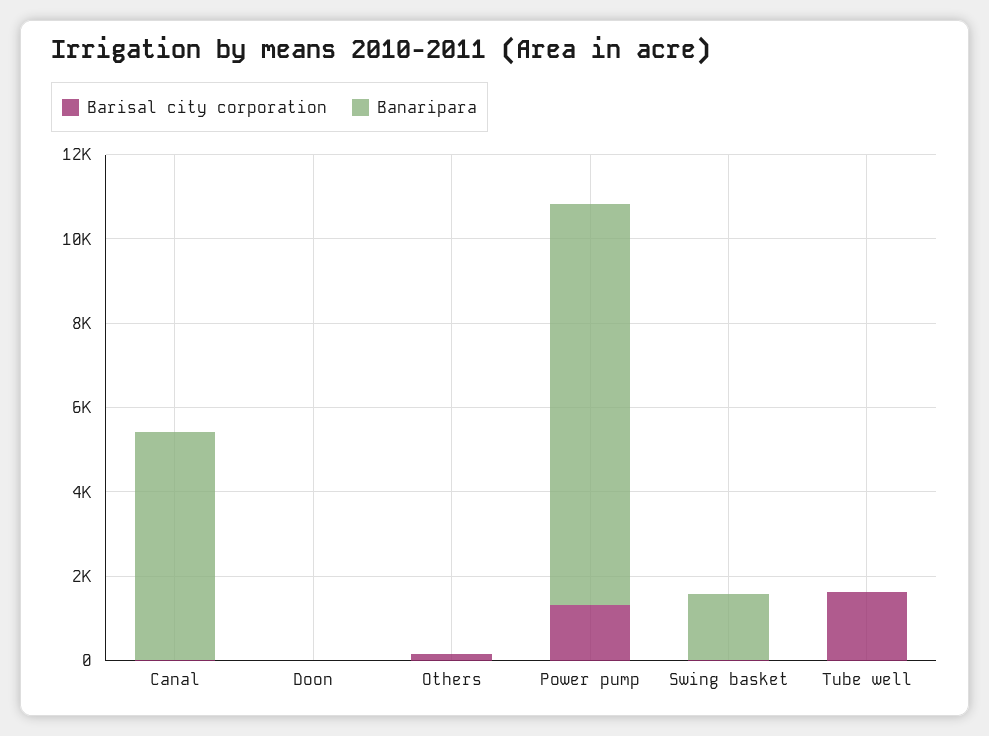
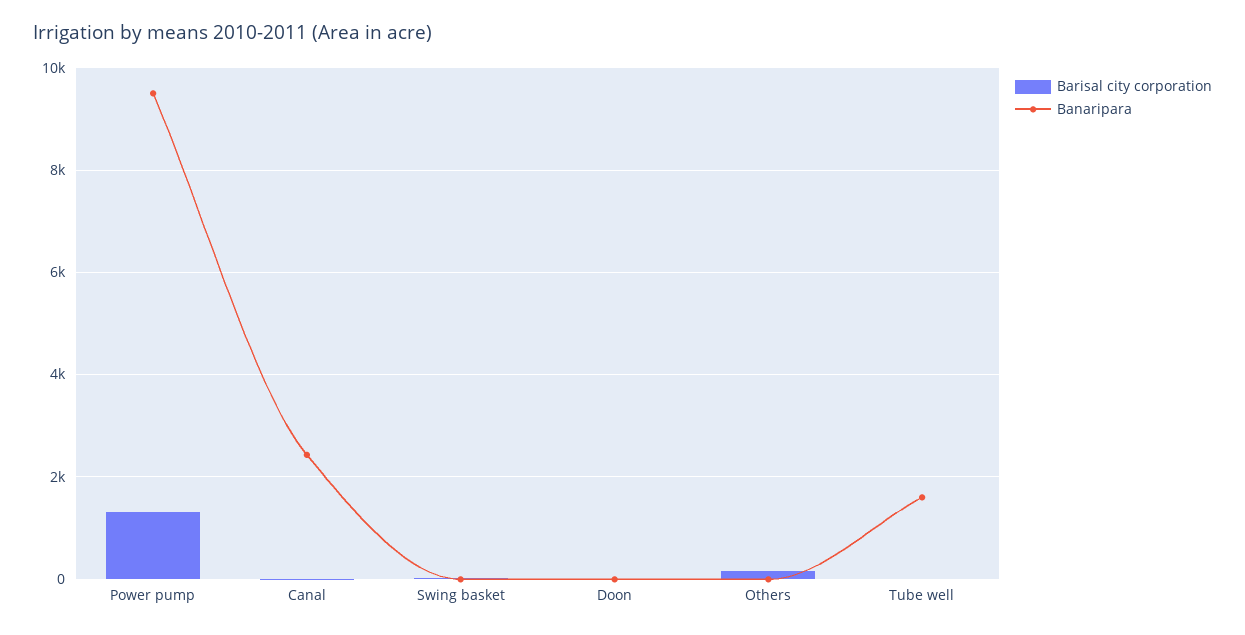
  {
    "Barisal city corporation": {
      "Canal": 0,
      "Doon": 0,
      "Others": 200,
      "Power pump": 1400,
      "Swing basket": 0,
-     "Tube well": 1500
+     "Tube well": 0
    },
    "Banaripara": {
-     "Canal": 5500,
+     "Canal": 2400,
      "Doon": 0,
      "Others": 0,
      "Power pump": 9600,
-     "Swing basket": 1500,
+     "Swing basket": 0,
-     "Tube well": 0
+     "Tube well": 1600
    }
  }

